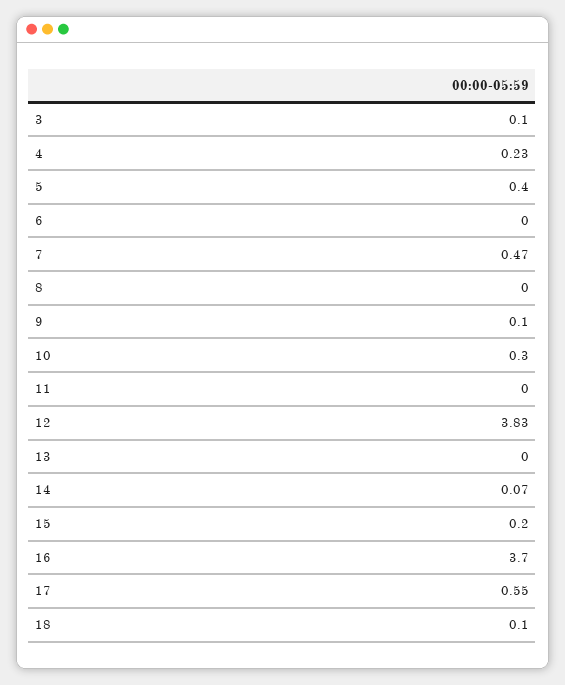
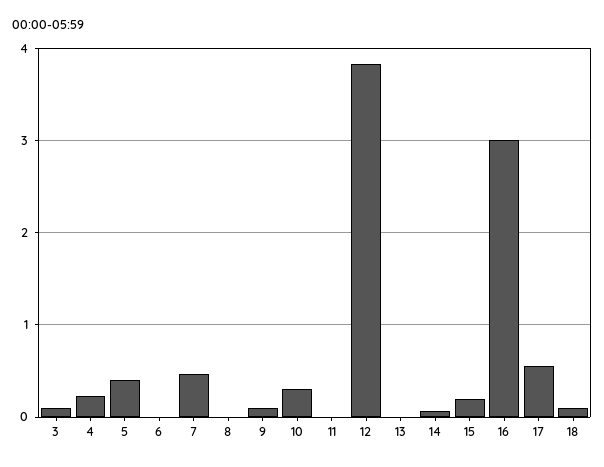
  {
    "3": 0.1,
    "4": 0.23,
    "5": 0.4,
    "6": 0,
    "7": 0.47,
    "8": 0,
    "9": 0.1,
    "10": 0.3,
    "11": 0,
    "12": 3.83,
    "13": 0,
    "14": 0.07,
    "15": 0.2,
-   "16": 3.7,
+   "16": 3,
    "17": 0.55,
    "18": 0.1
  }

